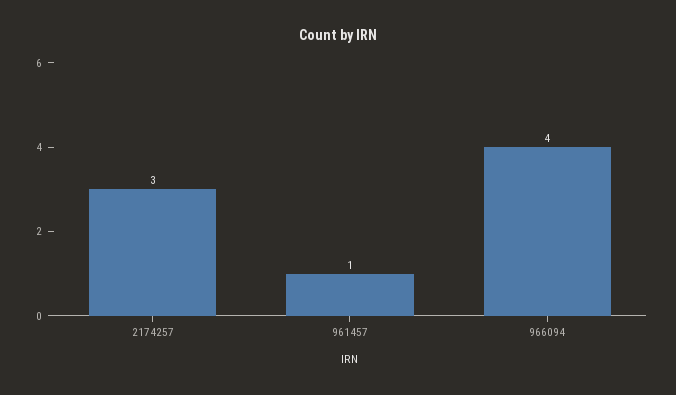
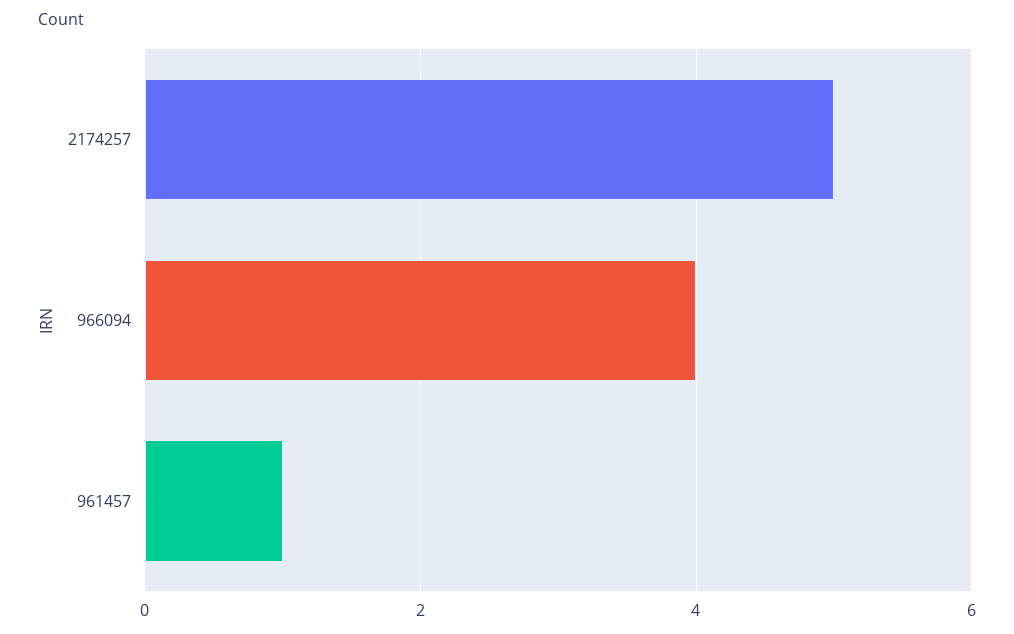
  {
-   "2174257": 3,
+   "2174257": 5,
    "961457": 1,
    "966094": 4
  }

